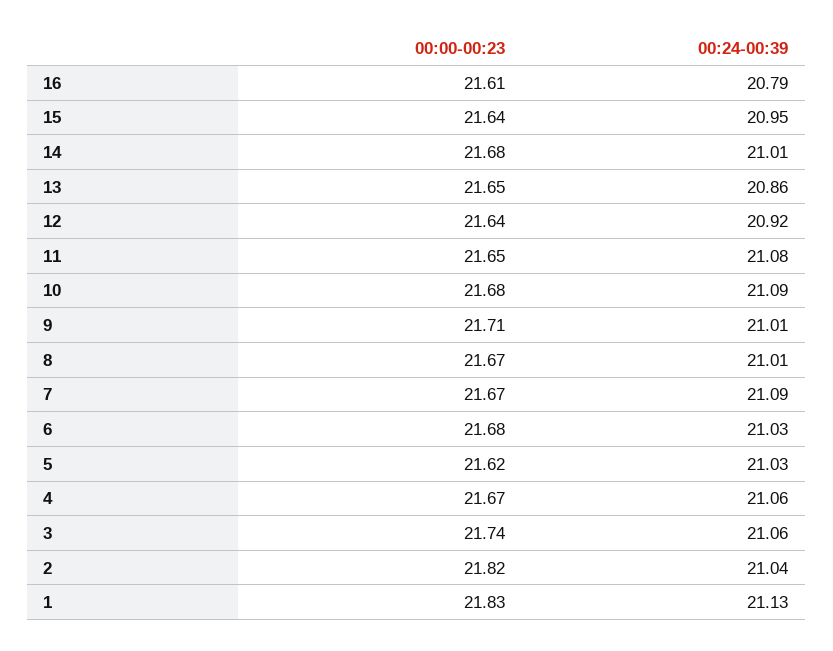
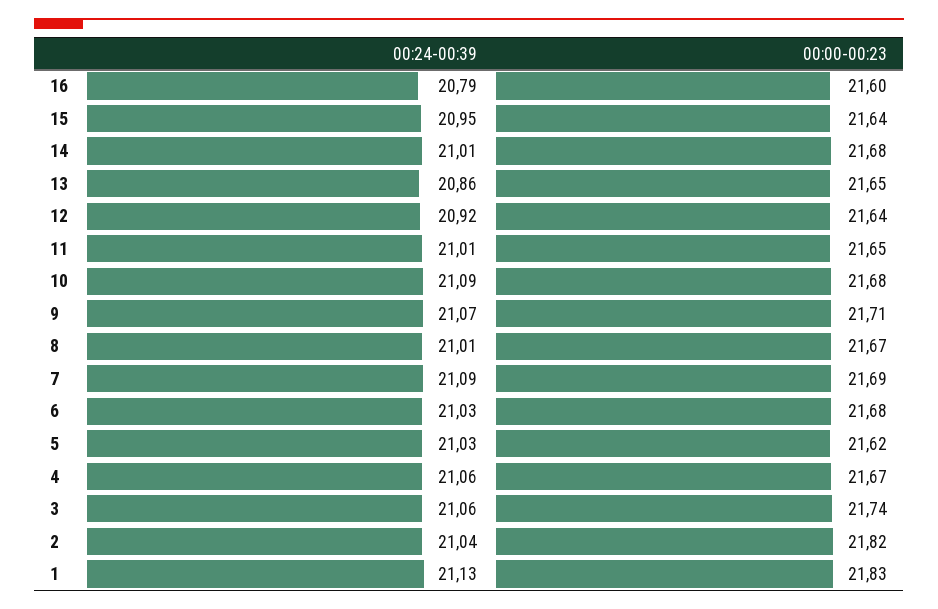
  {
    "00:00-00:23": {
-     "16": 21.61,
+     "16": 21.6,
      "15": 21.64,
      "14": 21.68,
      "13": 21.65,
      "12": 21.64,
      "11": 21.65,
      "10": 21.68,
      "9": 21.71,
      "8": 21.67,
-     "7": 21.67,
+     "7": 21.69,
      "6": 21.68,
      "5": 21.62,
      "4": 21.67,
      "3": 21.74,
      "2": 21.82,
      "1": 21.83
    },
    "00:24-00:39": {
      "16": 20.79,
      "15": 20.95,
      "14": 21.01,
      "13": 20.86,
      "12": 20.92,
-     "11": 21.08,
+     "11": 21.01,
      "10": 21.09,
-     "9": 21.01,
+     "9": 21.07,
      "8": 21.01,
      "7": 21.09,
      "6": 21.03,
      "5": 21.03,
      "4": 21.06,
      "3": 21.06,
      "2": 21.04,
      "1": 21.13
    }
  }

